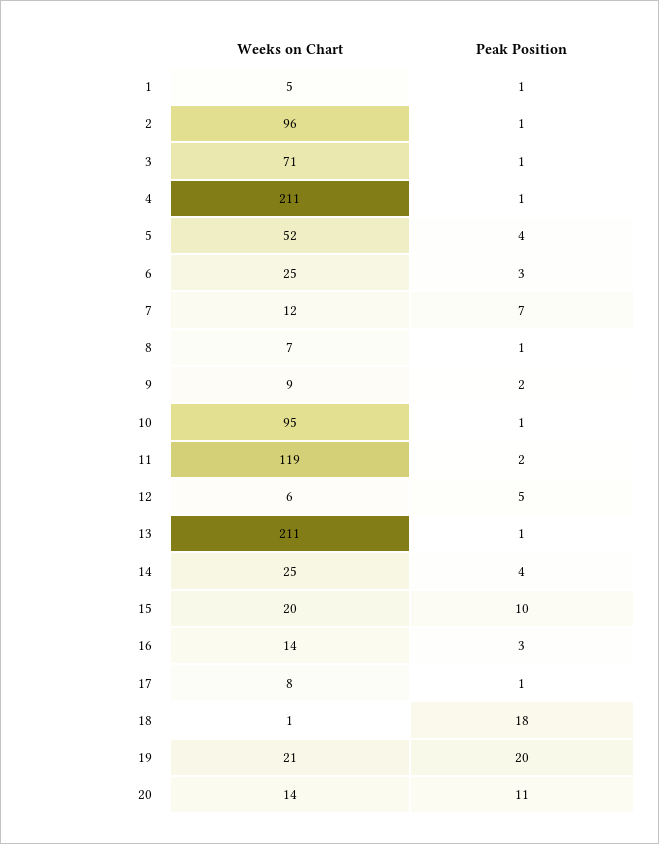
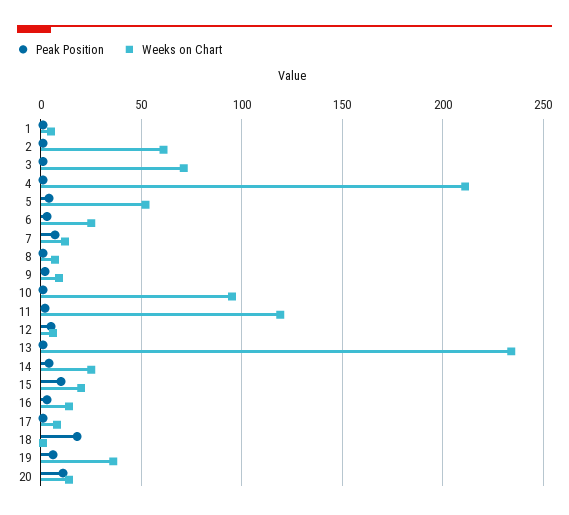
  {
    "Weeks on Chart": {
      "1": 5,
-     "2": 96,
+     "2": 60,
      "3": 71,
      "4": 211,
      "5": 52,
      "6": 25,
      "7": 12,
      "8": 7,
      "9": 9,
      "10": 95,
      "11": 119,
      "12": 6,
-     "13": 211,
+     "13": 235,
      "14": 25,
      "15": 20,
      "16": 14,
      "17": 8,
      "18": 1,
-     "19": 21,
+     "19": 35,
      "20": 14
    },
    "Peak Position": {
      "1": 1,
      "2": 1,
      "3": 1,
      "4": 1,
      "5": 4,
      "6": 3,
      "7": 7,
      "8": 1,
      "9": 2,
      "10": 1,
      "11": 2,
      "12": 5,
      "13": 1,
      "14": 4,
      "15": 10,
      "16": 3,
      "17": 1,
      "18": 18,
-     "19": 20,
+     "19": 5,
      "20": 11
    }
  }

